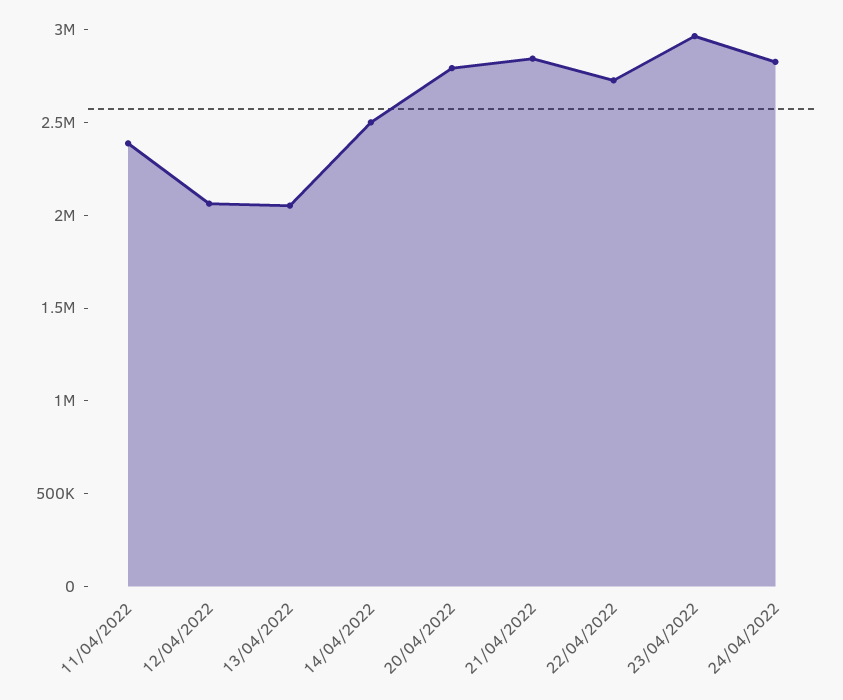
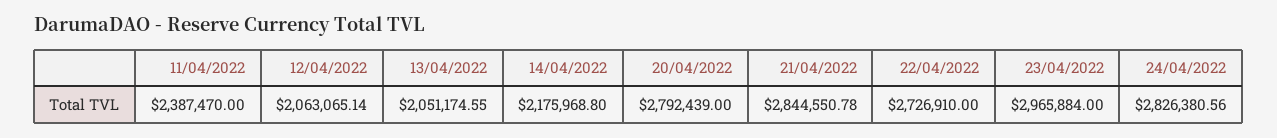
  {
    "11/04/2022": 2387470,
    "12/04/2022": 2063065.14,
    "13/04/2022": 2051174.55,
-   "14/04/2022": 2500000,
+   "14/04/2022": 2175968.8,
    "20/04/2022": 2792439,
    "21/04/2022": 2844550.78,
    "22/04/2022": 2726910,
    "23/04/2022": 2965884,
    "24/04/2022": 2826380.56
  }

